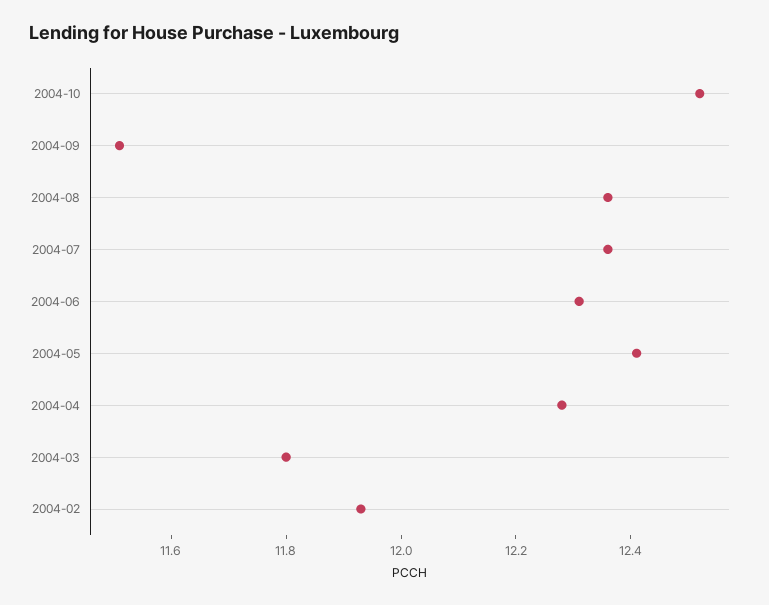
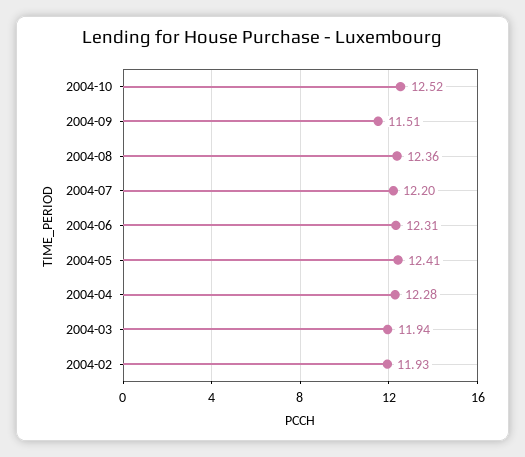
  {
    "2004-10": 12.52,
    "2004-09": 11.51,
    "2004-08": 12.36,
-   "2004-07": 12.35,
+   "2004-07": 12.2,
    "2004-06": 12.31,
    "2004-05": 12.41,
    "2004-04": 12.28,
-   "2004-03": 11.8,
+   "2004-03": 11.94,
    "2004-02": 11.93
  }

